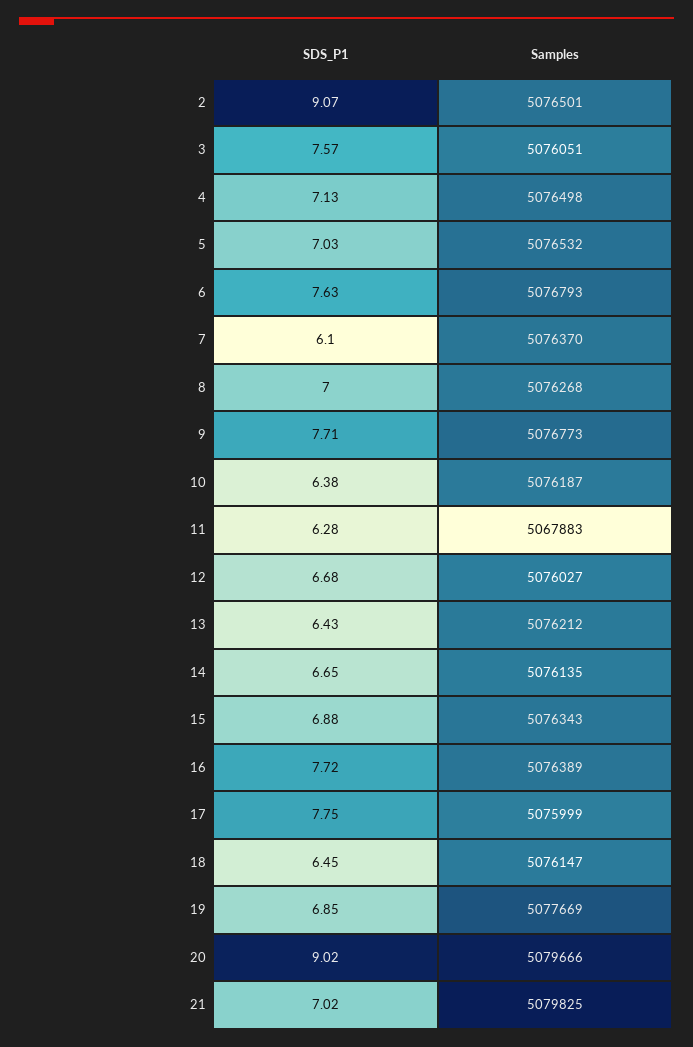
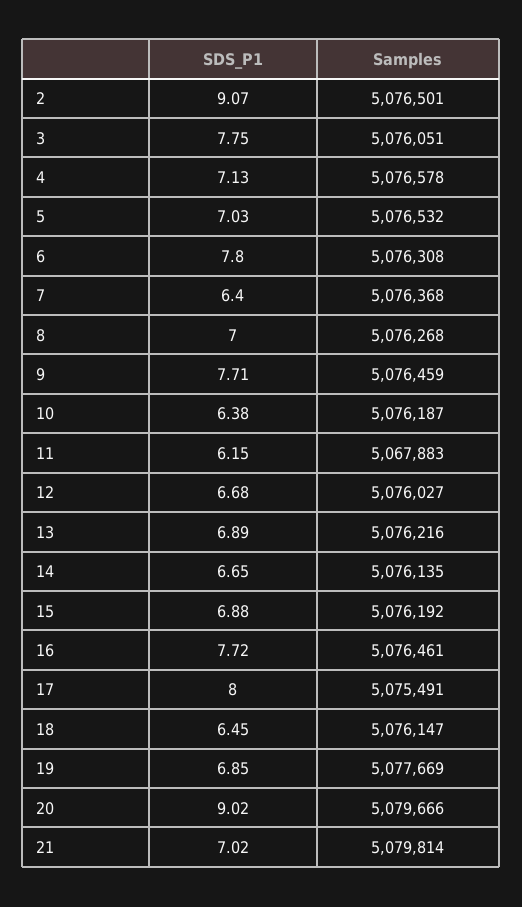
  {
    "SDS_P1": {
      "2": 9.07,
-     "3": 7.57,
+     "3": 7.75,
      "4": 7.13,
      "5": 7.03,
-     "6": 7.63,
+     "6": 7.8,
-     "7": 6.1,
+     "7": 6.4,
      "8": 7,
      "9": 7.71,
      "10": 6.38,
-     "11": 6.28,
+     "11": 6.15,
      "12": 6.68,
-     "13": 6.43,
+     "13": 6.89,
      "14": 6.65,
      "15": 6.88,
      "16": 7.72,
-     "17": 7.75,
+     "17": 8,
      "18": 6.45,
      "19": 6.85,
      "20": 9.02,
      "21": 7.02
    },
    "Samples": {
      "2": 5076501,
      "3": 5076051,
-     "4": 5076498,
+     "4": 5076578,
      "5": 5076532,
-     "6": 5076793,
+     "6": 5076308,
-     "7": 5076370,
+     "7": 5076368,
      "8": 5076268,
-     "9": 5076773,
+     "9": 5076459,
      "10": 5076187,
      "11": 5067883,
      "12": 5076027,
-     "13": 5076212,
+     "13": 5076216,
      "14": 5076135,
-     "15": 5076343,
+     "15": 5076192,
-     "16": 5076389,
+     "16": 5076461,
-     "17": 5075999,
+     "17": 5075491,
      "18": 5076147,
      "19": 5077669,
      "20": 5079666,
-     "21": 5079825
+     "21": 5079814
    }
  }

